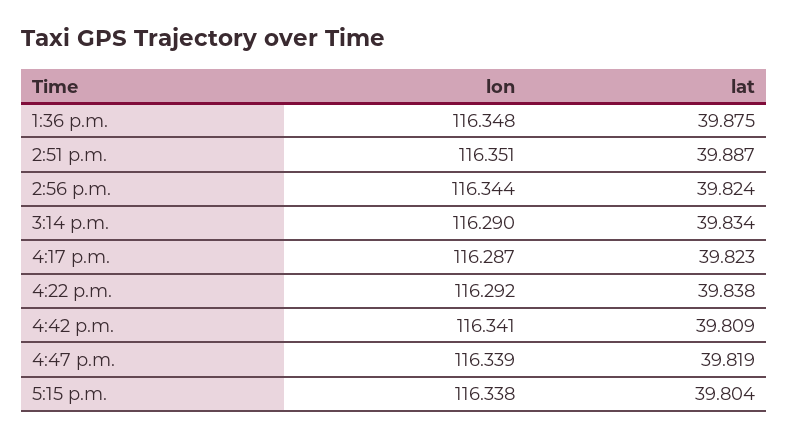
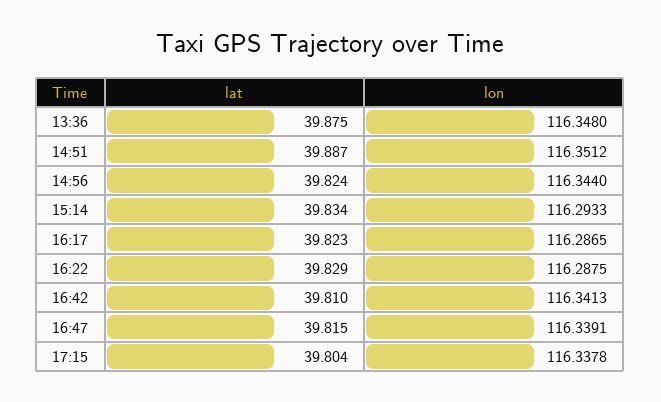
  {
    "lon": {
      "1:36 p.m.": 116.348,
      "2:51 p.m.": 116.3512,
      "2:56 p.m.": 116.344,
-     "3:14 p.m.": 116.29,
+     "3:14 p.m.": 116.2933,
      "4:17 p.m.": 116.2865,
-     "4:22 p.m.": 116.292,
+     "4:22 p.m.": 116.2875,
      "4:42 p.m.": 116.3413,
      "4:47 p.m.": 116.3391,
      "5:15 p.m.": 116.3378
    },
    "lat": {
      "1:36 p.m.": 39.875,
      "2:51 p.m.": 39.887,
      "2:56 p.m.": 39.824,
      "3:14 p.m.": 39.834,
      "4:17 p.m.": 39.823,
-     "4:22 p.m.": 39.838,
+     "4:22 p.m.": 39.829,
-     "4:42 p.m.": 39.809,
+     "4:42 p.m.": 39.81,
-     "4:47 p.m.": 39.819,
+     "4:47 p.m.": 39.815,
      "5:15 p.m.": 39.804
    }
  }

